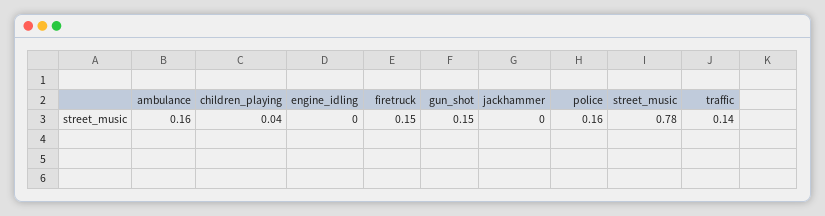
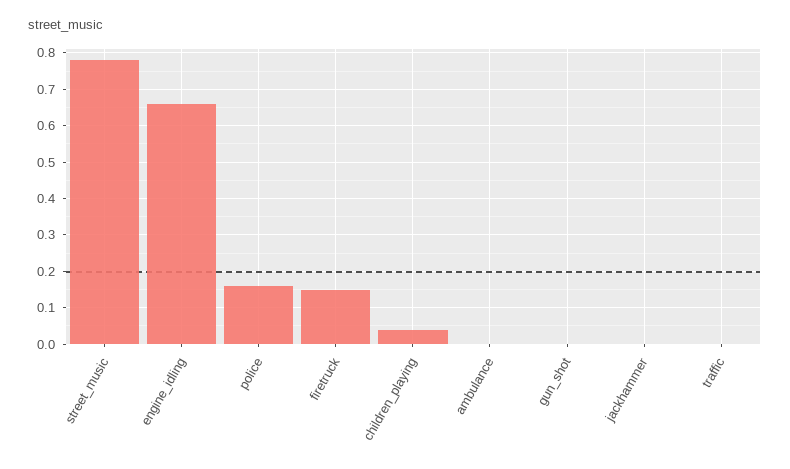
  {
-   "ambulance": 0.16,
+   "ambulance": 0,
    "children_playing": 0.04,
-   "engine_idling": 0,
+   "engine_idling": 0.65,
    "firetruck": 0.15,
-   "gun_shot": 0.15,
+   "gun_shot": 0,
    "jackhammer": 0,
    "police": 0.16,
    "street_music": 0.78,
-   "traffic": 0.14
+   "traffic": 0
  }

